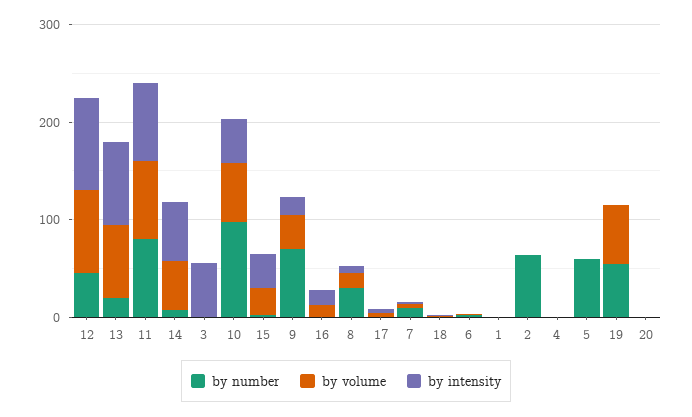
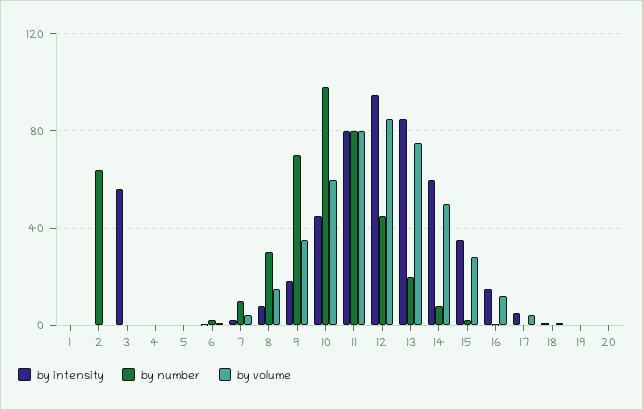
  {
    "by number": {
      "12": 45,
      "13": 20,
      "11": 80,
      "14": 10,
      "3": 0,
      "10": 100,
      "15": 0,
      "9": 70,
      "16": 0,
      "8": 30,
      "17": 0,
      "7": 10,
      "18": 0,
      "6": 0,
      "1": 0,
      "2": 65,
      "4": 0,
-     "5": 60,
+     "5": 0,
-     "19": 60,
+     "19": 0,
      "20": 0
    },
    "by volume": {
      "12": 85,
      "13": 75,
      "11": 80,
      "14": 50,
      "3": 0,
      "10": 60,
      "15": 30,
      "9": 35,
      "16": 10,
      "8": 15,
      "17": 5,
      "7": 5,
      "18": 0,
      "6": 0,
      "1": 0,
      "2": 0,
      "4": 0,
      "5": 0,
-     "19": 60,
+     "19": 0,
      "20": 0
    },
    "by intensity": {
      "12": 95,
      "13": 85,
      "11": 80,
      "14": 60,
      "3": 55,
      "10": 45,
      "15": 35,
      "9": 20,
      "16": 15,
      "8": 10,
      "17": 5,
      "7": 0,
      "18": 0,
      "6": 0,
      "1": 0,
      "2": 0,
      "4": 0,
      "5": 0,
      "19": 0,
      "20": 0
    }
  }

